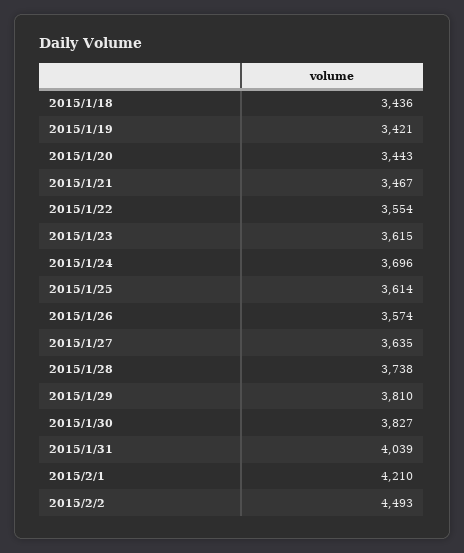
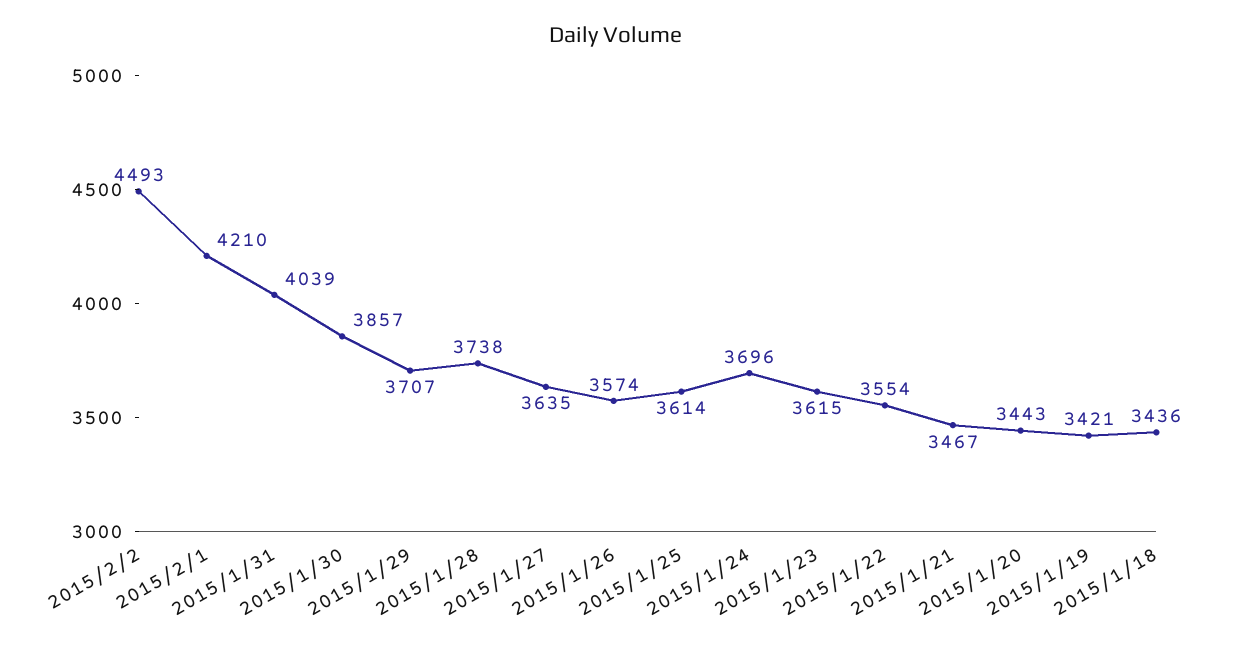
  {
    "2015/1/18": 3436,
    "2015/1/19": 3421,
    "2015/1/20": 3443,
    "2015/1/21": 3467,
    "2015/1/22": 3554,
    "2015/1/23": 3615,
    "2015/1/24": 3696,
    "2015/1/25": 3614,
    "2015/1/26": 3574,
    "2015/1/27": 3635,
    "2015/1/28": 3738,
-   "2015/1/29": 3810,
+   "2015/1/29": 3707,
-   "2015/1/30": 3827,
+   "2015/1/30": 3857,
    "2015/1/31": 4039,
    "2015/2/1": 4210,
    "2015/2/2": 4493
  }

